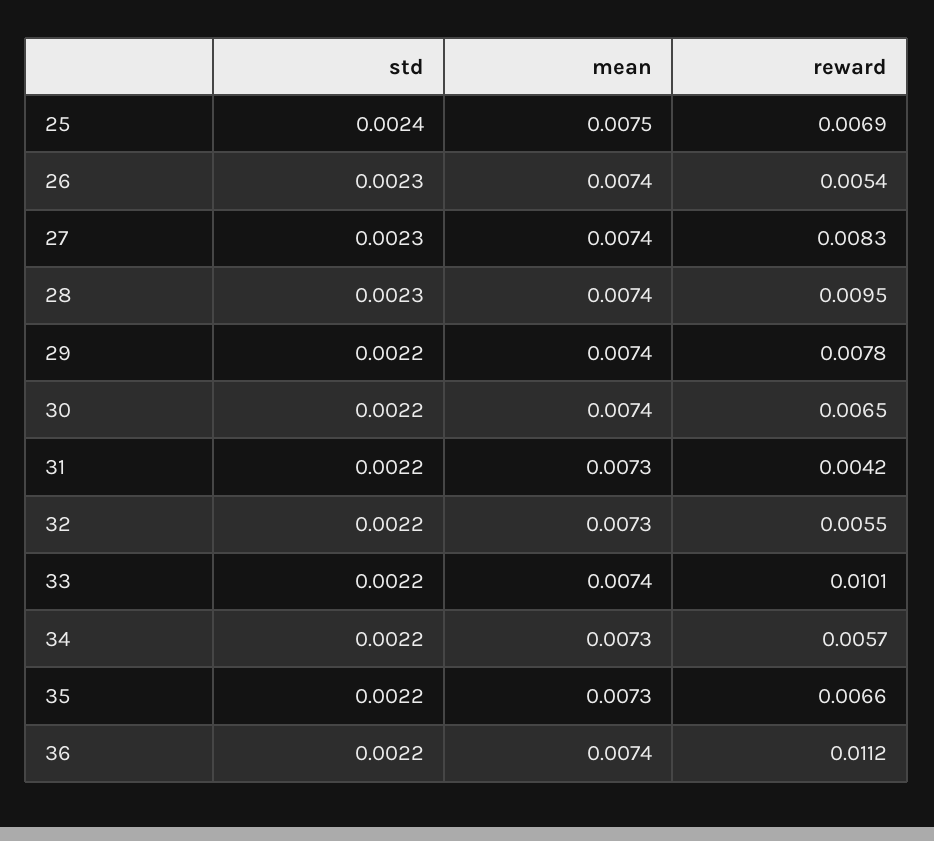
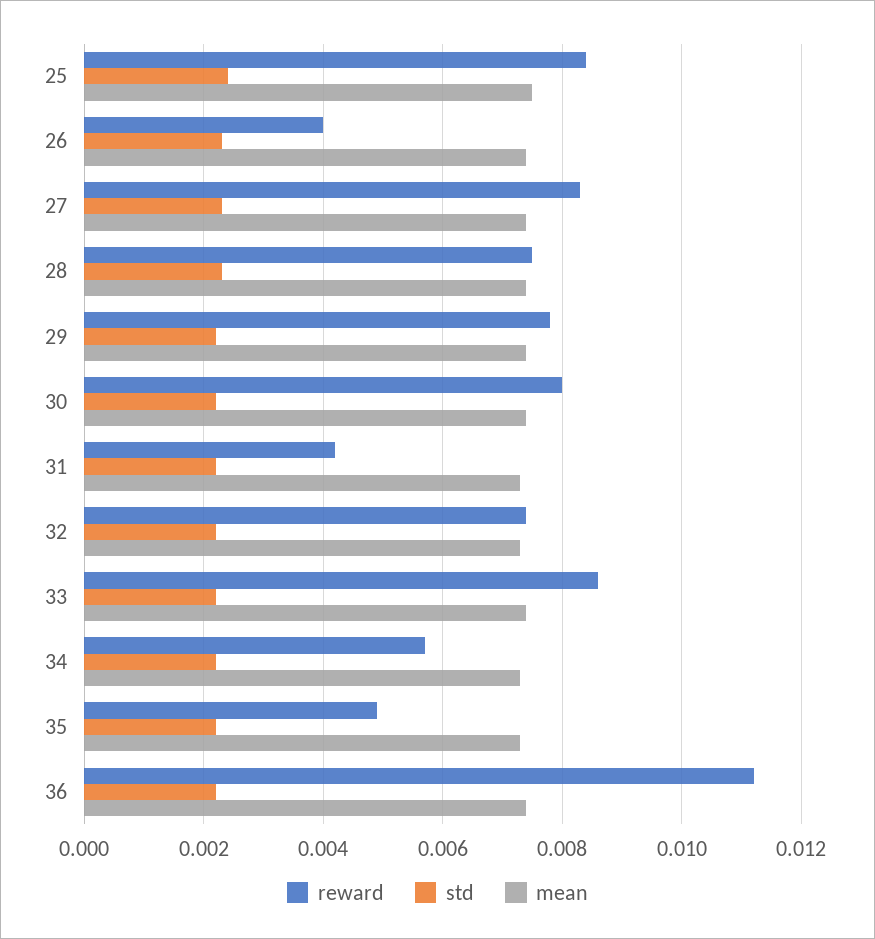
  {
    "std": {
      "25": 0.0024,
      "26": 0.0023,
      "27": 0.0023,
      "28": 0.0023,
      "29": 0.0022,
      "30": 0.0022,
      "31": 0.0022,
      "32": 0.0022,
      "33": 0.0022,
      "34": 0.0022,
      "35": 0.0022,
      "36": 0.0022
    },
    "mean": {
      "25": 0.0075,
      "26": 0.0074,
      "27": 0.0074,
      "28": 0.0074,
      "29": 0.0074,
      "30": 0.0074,
      "31": 0.0073,
      "32": 0.0073,
      "33": 0.0074,
      "34": 0.0073,
      "35": 0.0073,
      "36": 0.0074
    },
    "reward": {
-     "25": 0.0069,
+     "25": 0.0085,
-     "26": 0.0054,
+     "26": 0.004,
      "27": 0.0083,
-     "28": 0.0095,
+     "28": 0.0075,
      "29": 0.0078,
-     "30": 0.0065,
+     "30": 0.008,
      "31": 0.0042,
-     "32": 0.0055,
+     "32": 0.0075,
-     "33": 0.0101,
+     "33": 0.0085,
      "34": 0.0057,
-     "35": 0.0066,
+     "35": 0.005,
      "36": 0.0112
    }
  }

